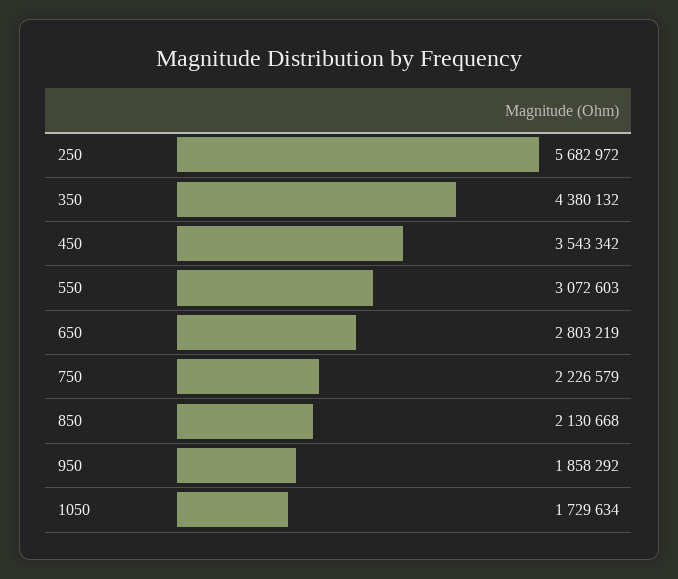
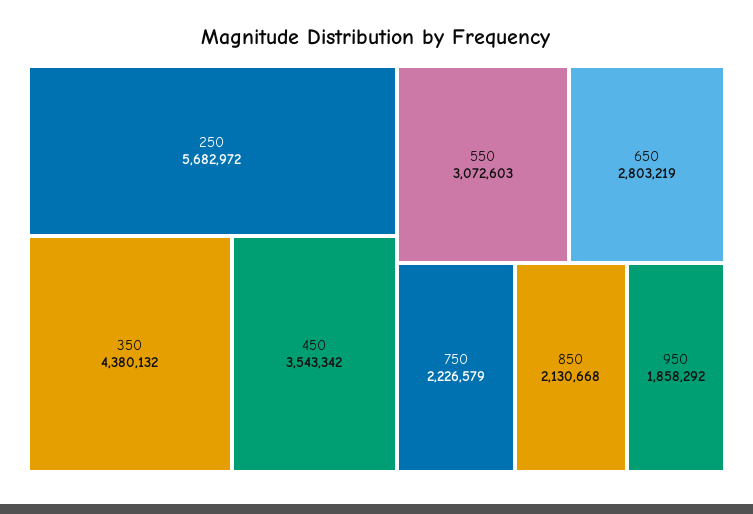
  {
    "250": 5682972,
    "350": 4380132,
    "450": 3543342,
    "550": 3072603,
    "650": 2803219,
    "750": 2226579,
    "850": 2130668,
-   "950": 1858292,
+   "950": 1858292
-   "1050": 1729634
  }

